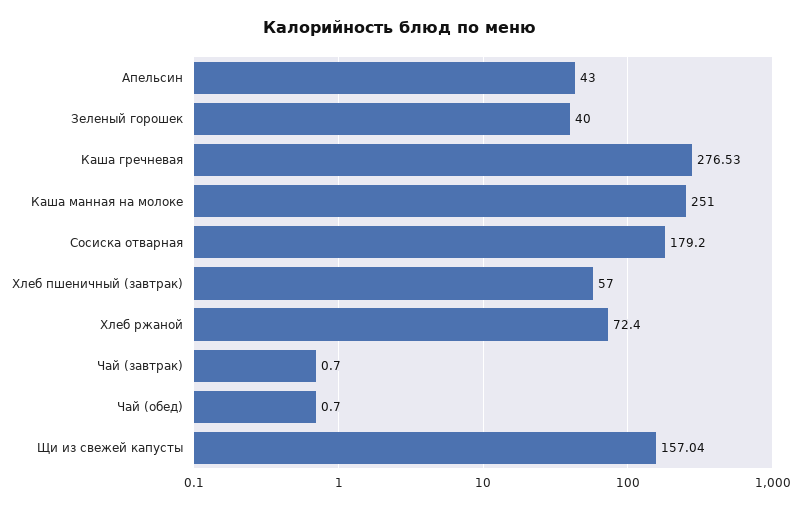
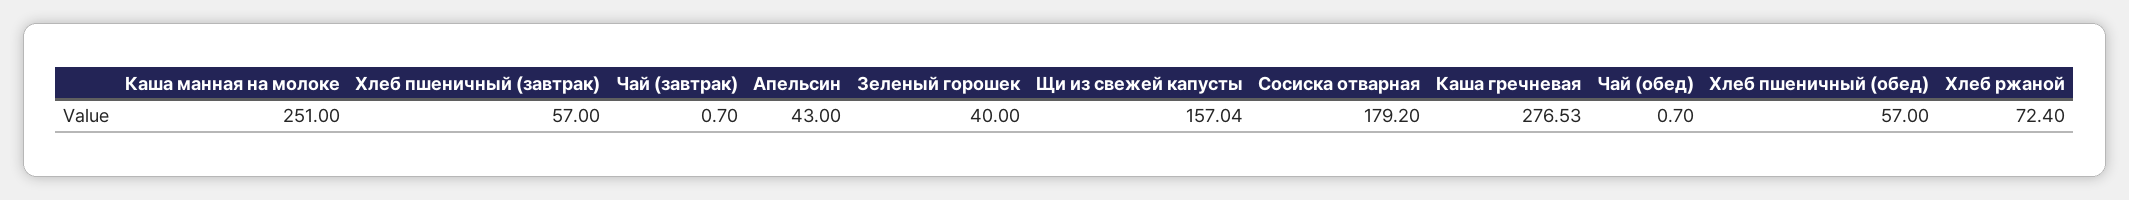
  {
    "Апельсин": 43,
    "Зеленый горошек": 40,
    "Каша гречневая": 276.53,
    "Каша манная на молоке": 251,
    "Сосиска отварная": 179.2,
    "Хлеб пшеничный (завтрак)": 57,
    "Хлеб ржаной": 72.4,
    "Чай (завтрак)": 0.7,
    "Чай (обед)": 0.7,
-   "Щи из свежей капусты": 157.04
+   "Щи из свежей капусты": 157.04,
+   "Хлеб пшеничный (обед)": 57
  }

